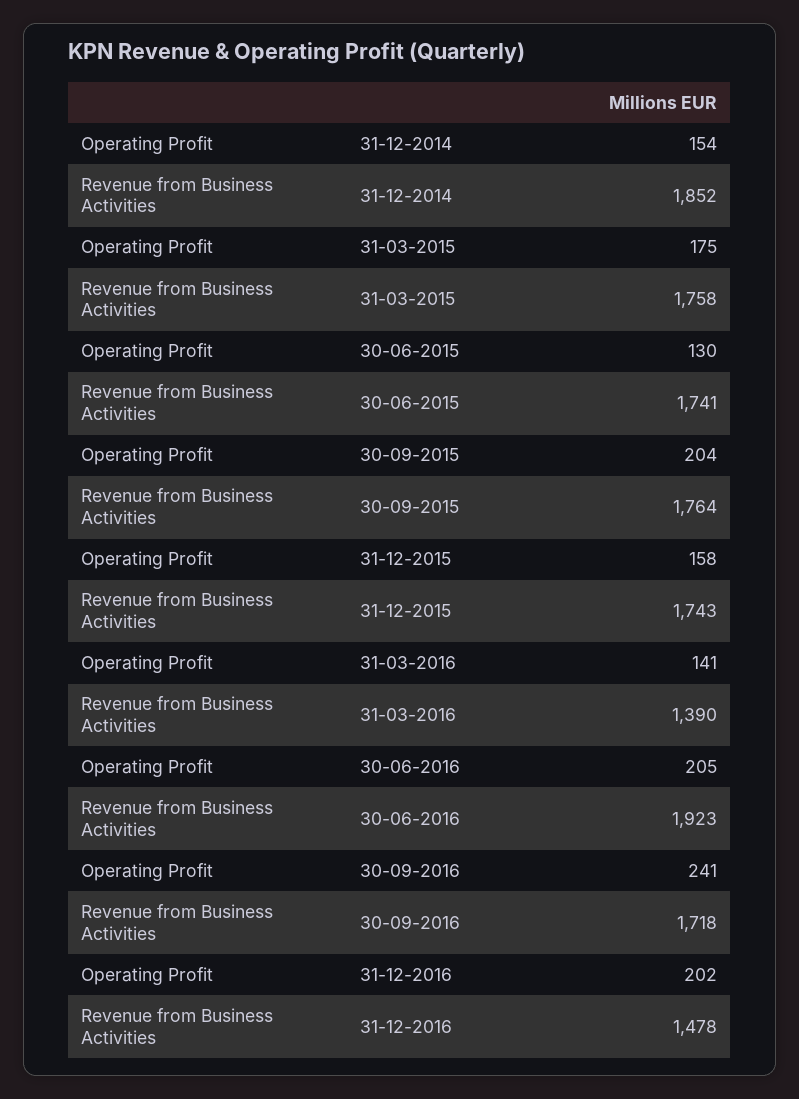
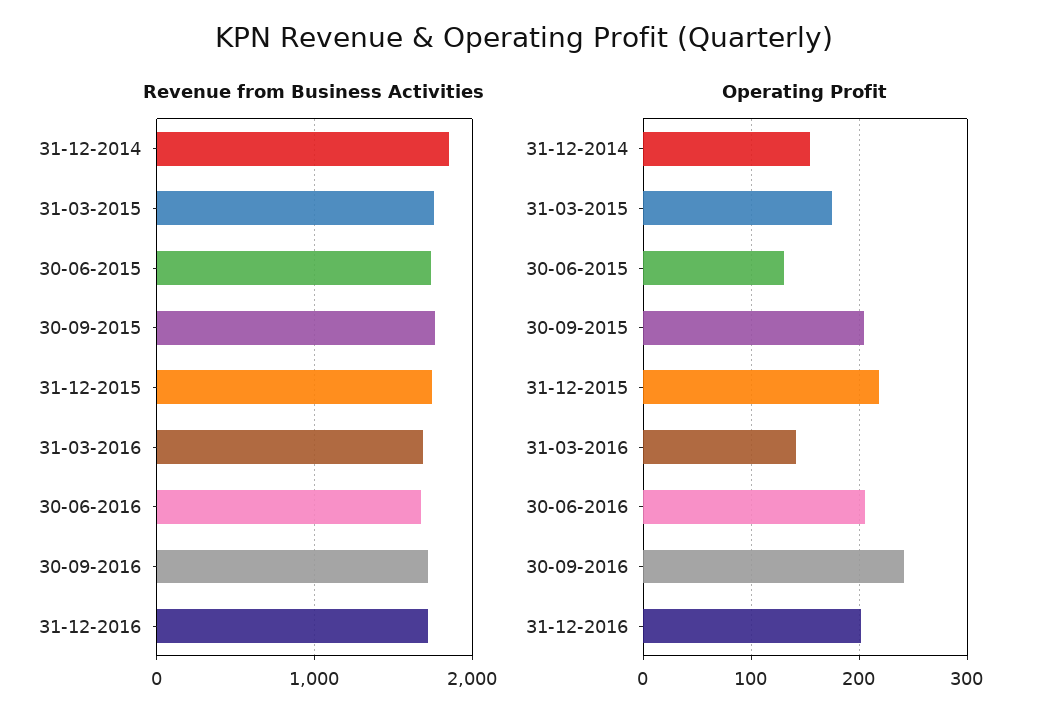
  {
    "Operating Profit": {
      "31-12-2014": 154,
      "31-03-2015": 175,
      "30-06-2015": 130,
      "30-09-2015": 204,
-     "31-12-2015": 158,
+     "31-12-2015": 220,
      "31-03-2016": 141,
      "30-06-2016": 205,
      "30-09-2016": 241,
      "31-12-2016": 202
    },
    "Revenue from Business Activities": {
      "31-12-2014": 1852,
      "31-03-2015": 1758,
      "30-06-2015": 1741,
      "30-09-2015": 1764,
      "31-12-2015": 1743,
-     "31-03-2016": 1390,
+     "31-03-2016": 1700,
-     "30-06-2016": 1923,
+     "30-06-2016": 1700,
      "30-09-2016": 1718,
-     "31-12-2016": 1478
+     "31-12-2016": 1700
    }
  }

